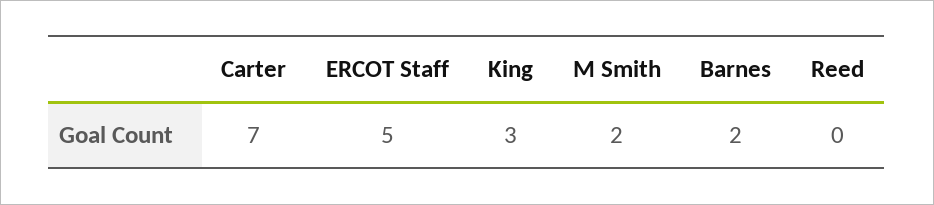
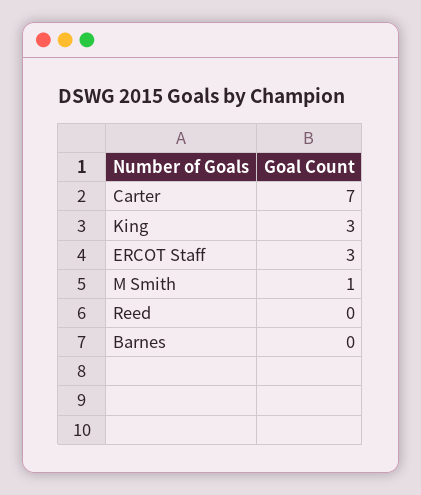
  {
    "Carter": 7,
-   "ERCOT Staff": 5,
+   "ERCOT Staff": 3,
    "King": 3,
-   "M Smith": 2,
+   "M Smith": 1,
-   "Barnes": 2,
+   "Barnes": 0,
    "Reed": 0
  }

